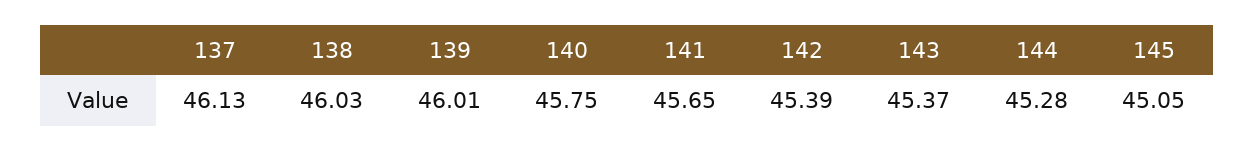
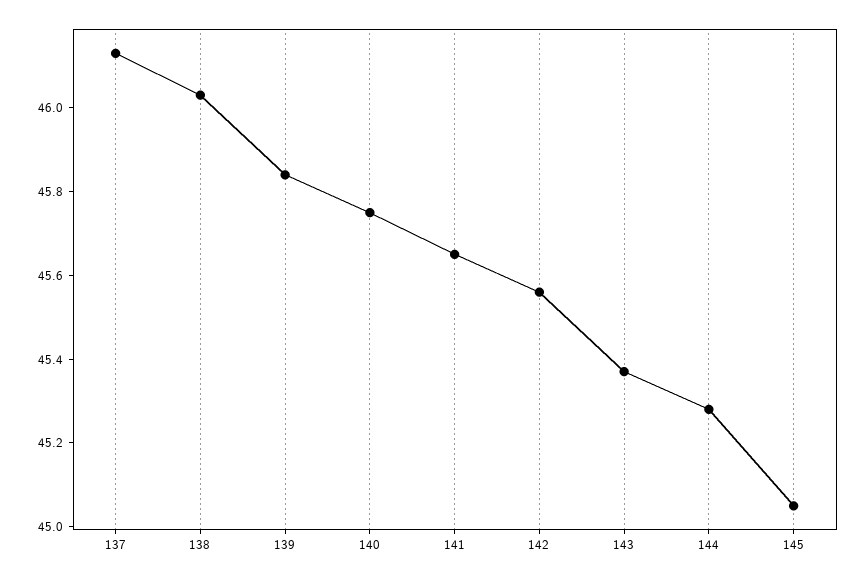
  {
    "137": 46.13,
    "138": 46.03,
-   "139": 46.01,
+   "139": 45.85,
    "140": 45.75,
    "141": 45.65,
-   "142": 45.39,
+   "142": 45.55,
    "143": 45.37,
    "144": 45.28,
    "145": 45.05
  }

